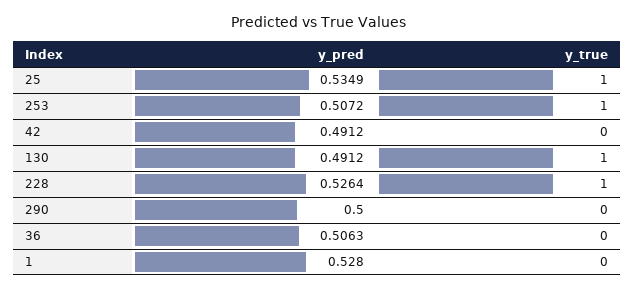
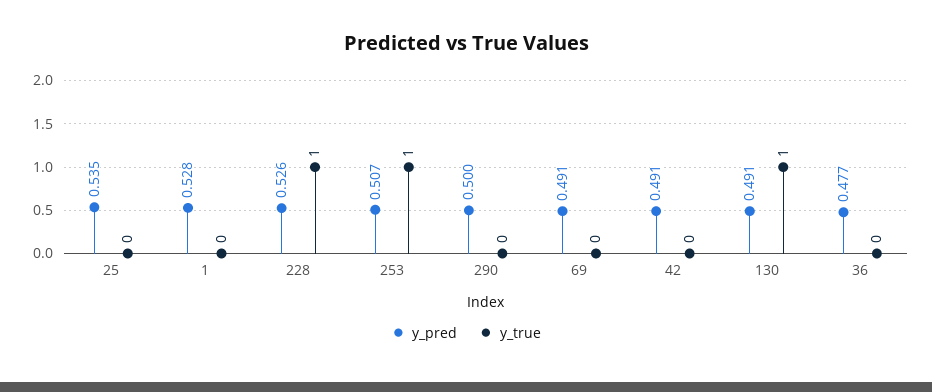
  {
    "y_pred": {
      "25": 0.5349,
      "253": 0.5072,
      "42": 0.4912,
      "130": 0.4912,
      "228": 0.5264,
      "290": 0.5,
-     "36": 0.5063,
+     "36": 0.477,
-     "1": 0.528
+     "1": 0.528,
+     "69": 0.491
    },
    "y_true": {
-     "25": 1,
+     "25": 0,
      "253": 1,
      "42": 0,
      "130": 1,
      "228": 1,
      "290": 0,
      "36": 0,
-     "1": 0
+     "1": 0,
+     "69": 0
    }
  }

